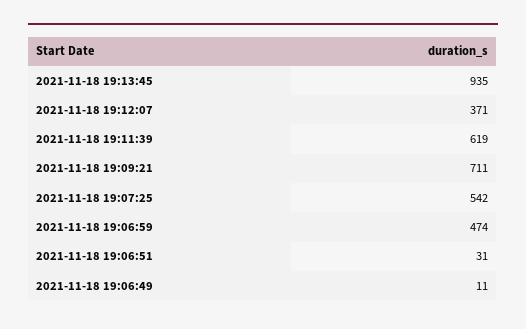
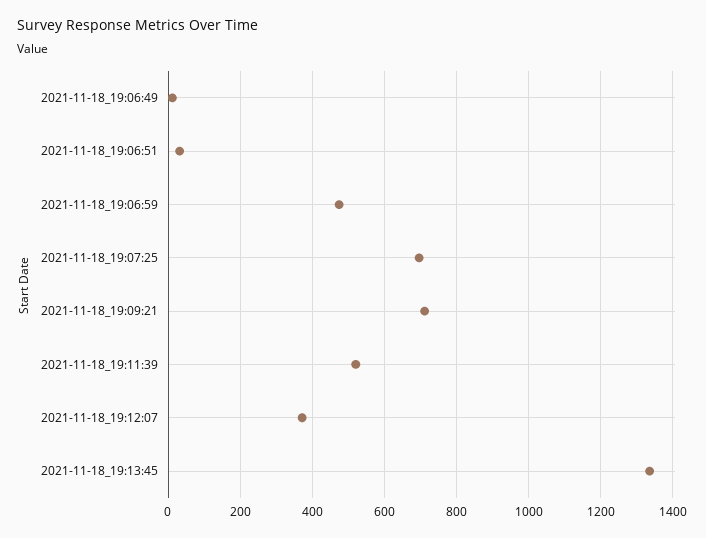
  {
-   "2021-11-18 19:13:45": 935,
+   "2021-11-18 19:13:45": 1340,
    "2021-11-18 19:12:07": 371,
-   "2021-11-18 19:11:39": 619,
+   "2021-11-18 19:11:39": 520,
    "2021-11-18 19:09:21": 711,
-   "2021-11-18 19:07:25": 542,
+   "2021-11-18 19:07:25": 700,
    "2021-11-18 19:06:59": 474,
    "2021-11-18 19:06:51": 31,
    "2021-11-18 19:06:49": 11
  }

